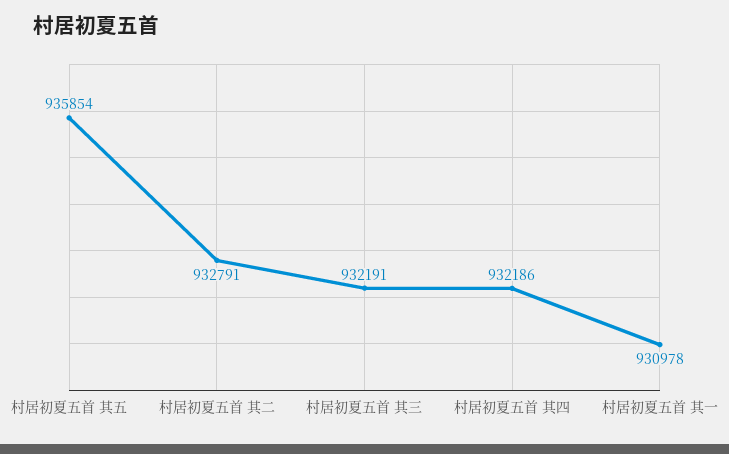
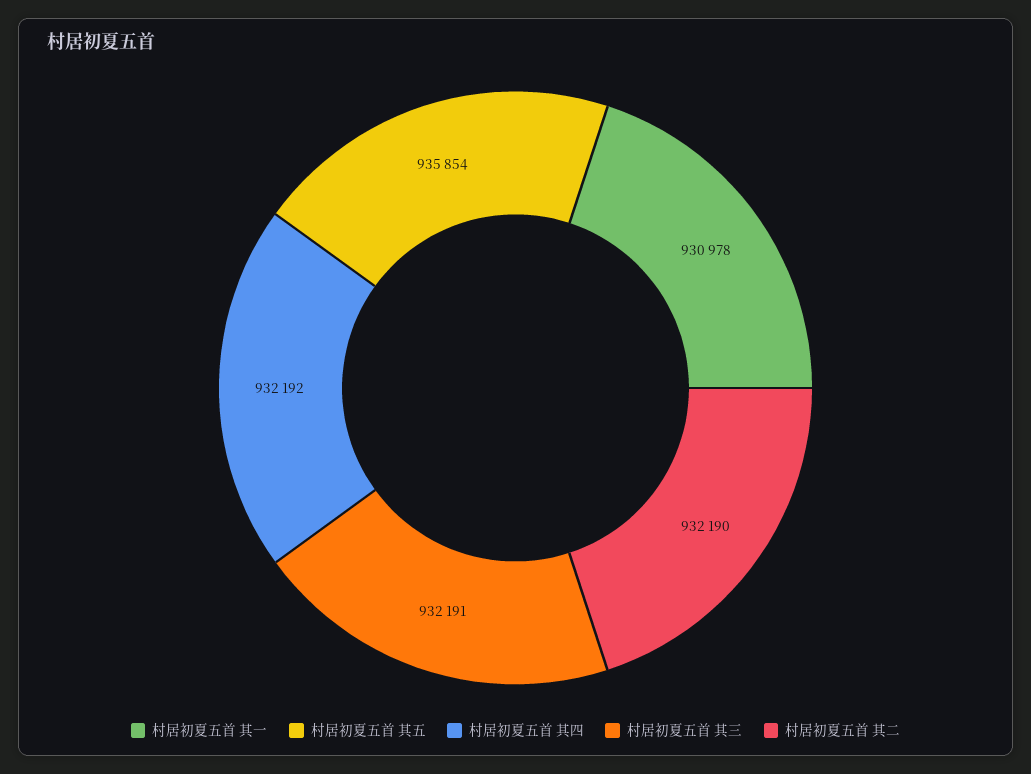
  {
    "村居初夏五首 其五": 935854,
-   "村居初夏五首 其二": 932791,
+   "村居初夏五首 其二": 932190,
    "村居初夏五首 其三": 932191,
-   "村居初夏五首 其四": 932186,
+   "村居初夏五首 其四": 932192,
    "村居初夏五首 其一": 930978
  }

